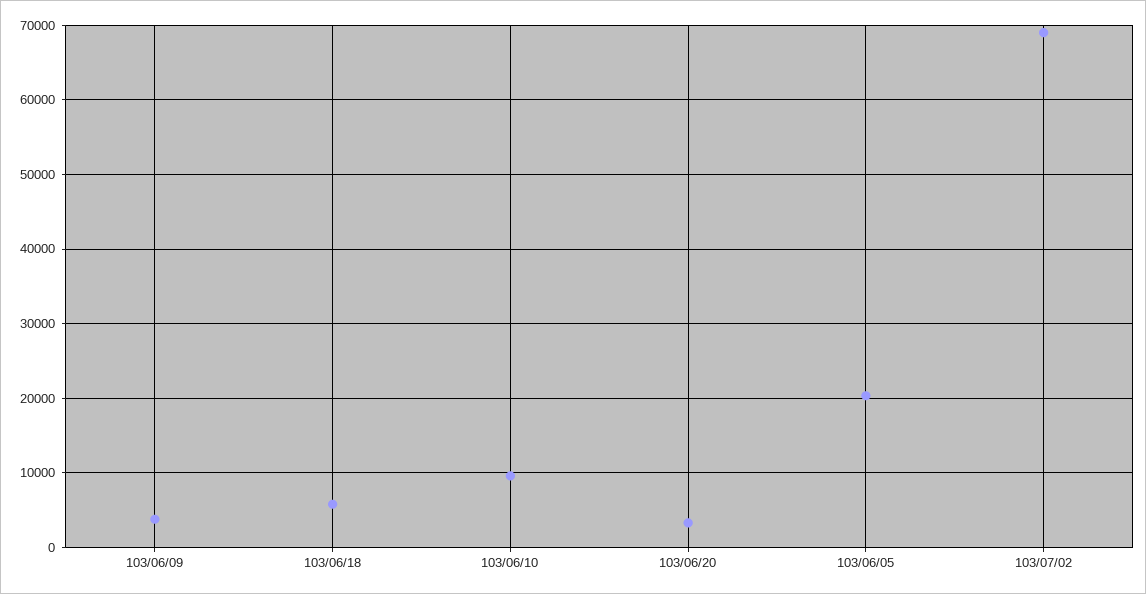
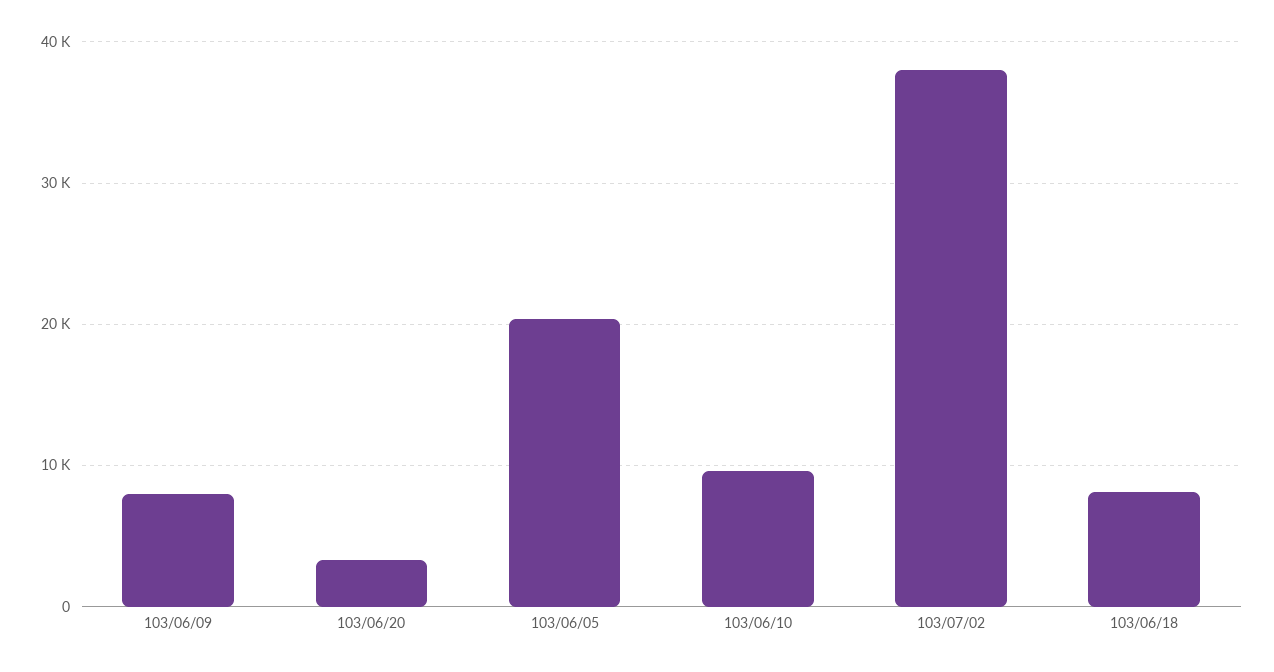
  {
-   "103/06/09": 4000,
+   "103/06/09": 8000,
-   "103/06/18": 6000,
+   "103/06/18": 8000,
    "103/06/10": 10000,
    "103/06/20": 3000,
    "103/06/05": 20000,
-   "103/07/02": 69000
+   "103/07/02": 38000
  }

